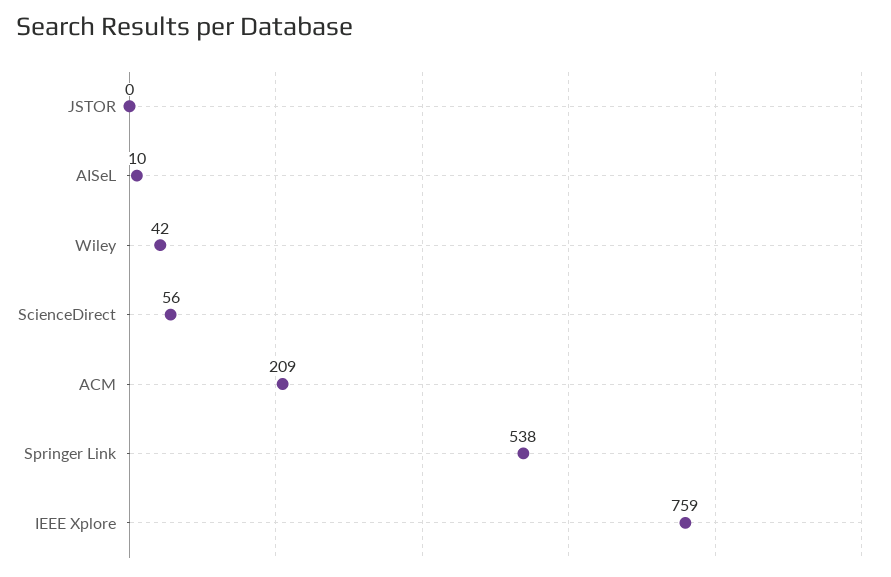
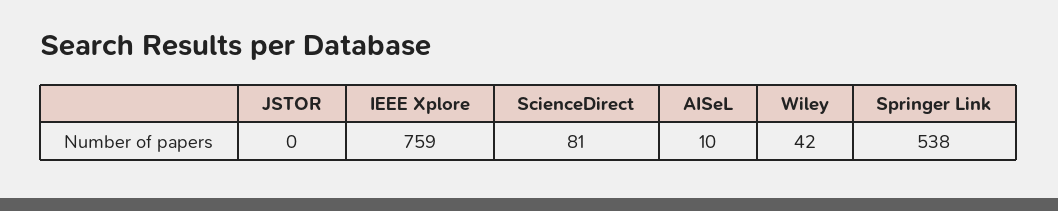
  {
    "JSTOR": 0,
    "AISeL": 10,
    "Wiley": 42,
-   "ScienceDirect": 56,
+   "ScienceDirect": 81,
-   "ACM": 209,
    "Springer Link": 538,
    "IEEE Xplore": 759
  }

